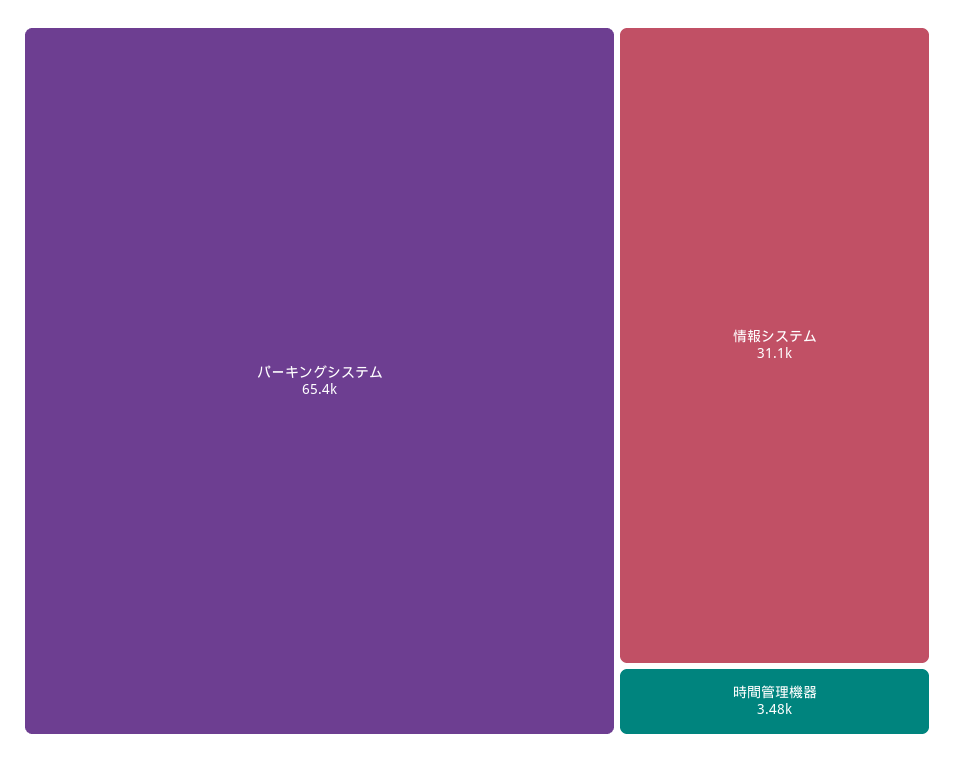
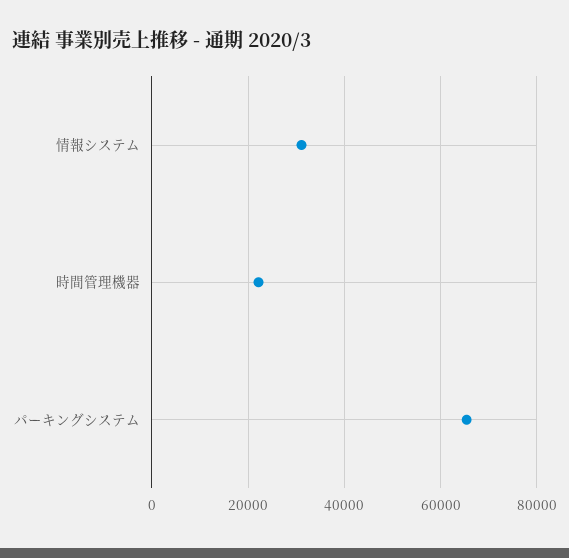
  {
    "パーキングシステム": 65400,
    "情報システム": 31100,
-   "時間管理機器": 3480
+   "時間管理機器": 22000
  }

